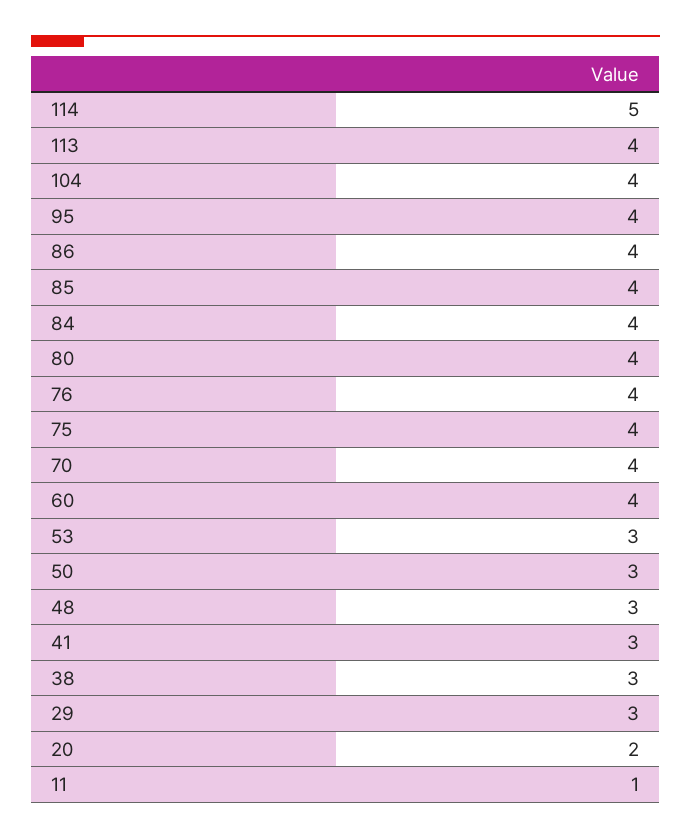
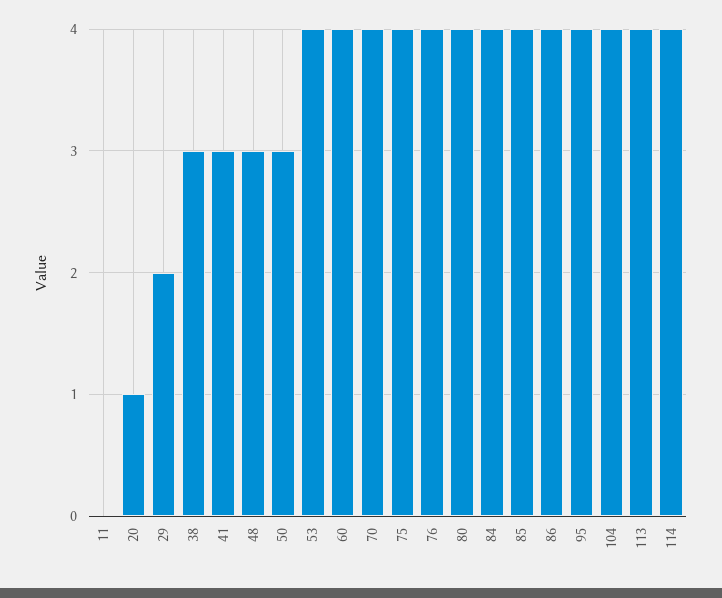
  {
-   "114": 5,
+   "114": 4,
    "113": 4,
    "104": 4,
    "95": 4,
    "86": 4,
    "85": 4,
    "84": 4,
    "80": 4,
    "76": 4,
    "75": 4,
    "70": 4,
    "60": 4,
-   "53": 3,
+   "53": 4,
    "50": 3,
    "48": 3,
    "41": 3,
    "38": 3,
-   "29": 3,
+   "29": 2,
-   "20": 2,
+   "20": 1,
-   "11": 1
+   "11": 0
  }

